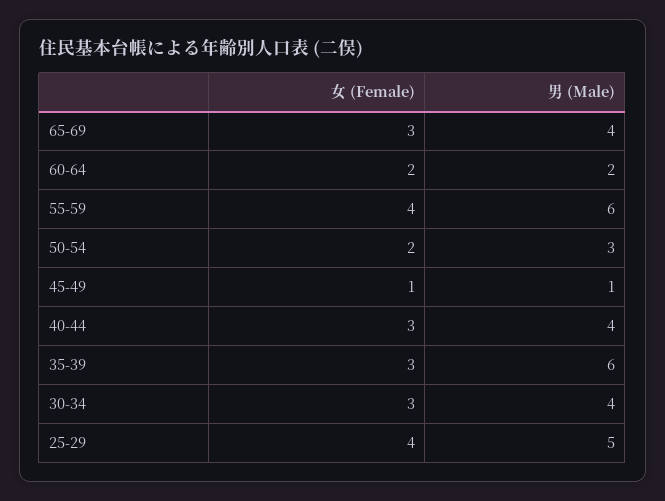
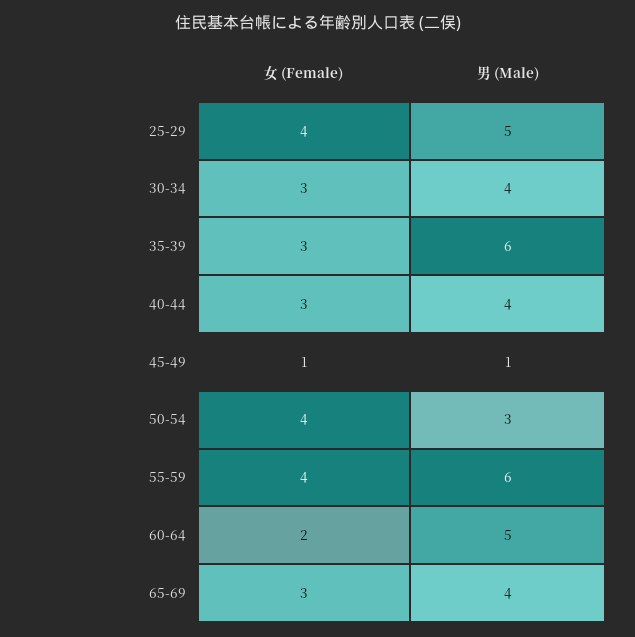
  {
    "女 (Female)": {
      "65-69": 3,
      "60-64": 2,
      "55-59": 4,
-     "50-54": 2,
+     "50-54": 4,
      "45-49": 1,
      "40-44": 3,
      "35-39": 3,
      "30-34": 3,
      "25-29": 4
    },
    "男 (Male)": {
      "65-69": 4,
-     "60-64": 2,
+     "60-64": 5,
      "55-59": 6,
      "50-54": 3,
      "45-49": 1,
      "40-44": 4,
      "35-39": 6,
      "30-34": 4,
      "25-29": 5
    }
  }

